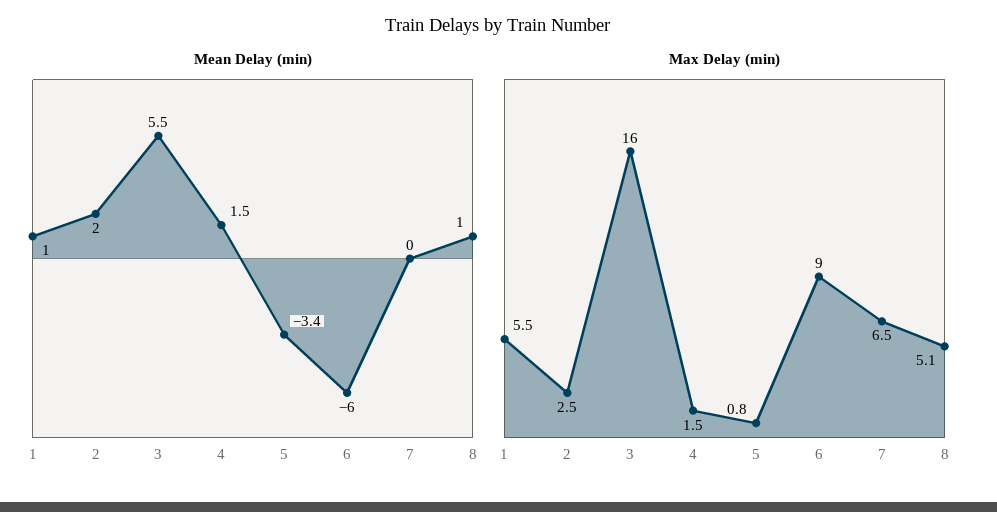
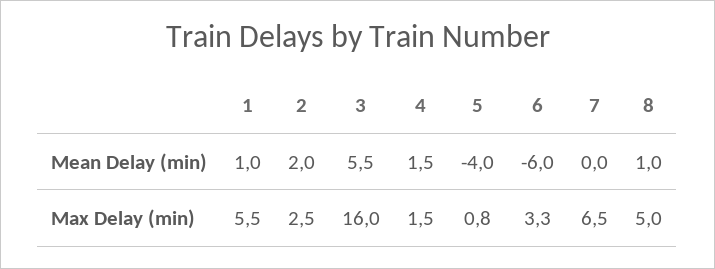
  {
    "Mean Delay (min)": {
      "1": 1,
      "2": 2,
      "3": 5.5,
      "4": 1.5,
-     "5": -3.4,
+     "5": -4,
      "6": -6,
      "7": 0,
      "8": 1
    },
    "Max Delay (min)": {
      "1": 5.5,
      "2": 2.5,
      "3": 16,
      "4": 1.5,
      "5": 0.8,
-     "6": 9,
+     "6": 3.3,
      "7": 6.5,
-     "8": 5.1
+     "8": 5
    }
  }

